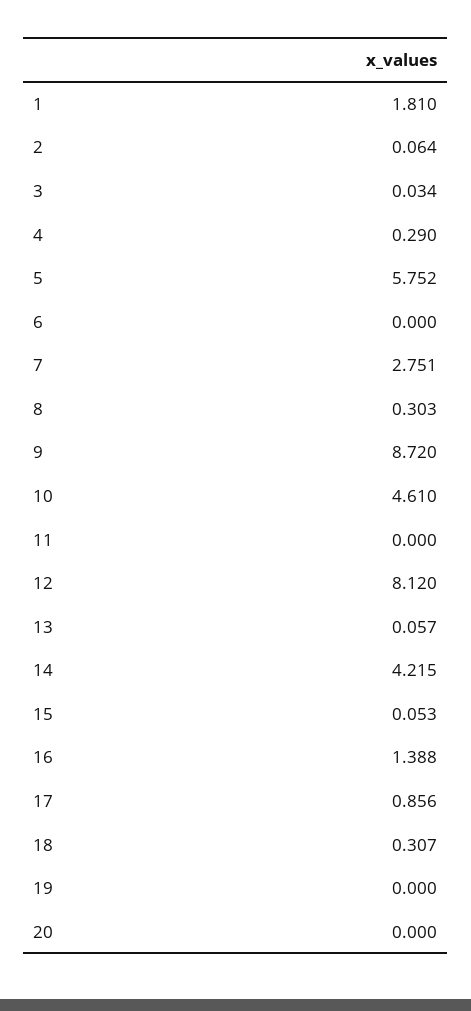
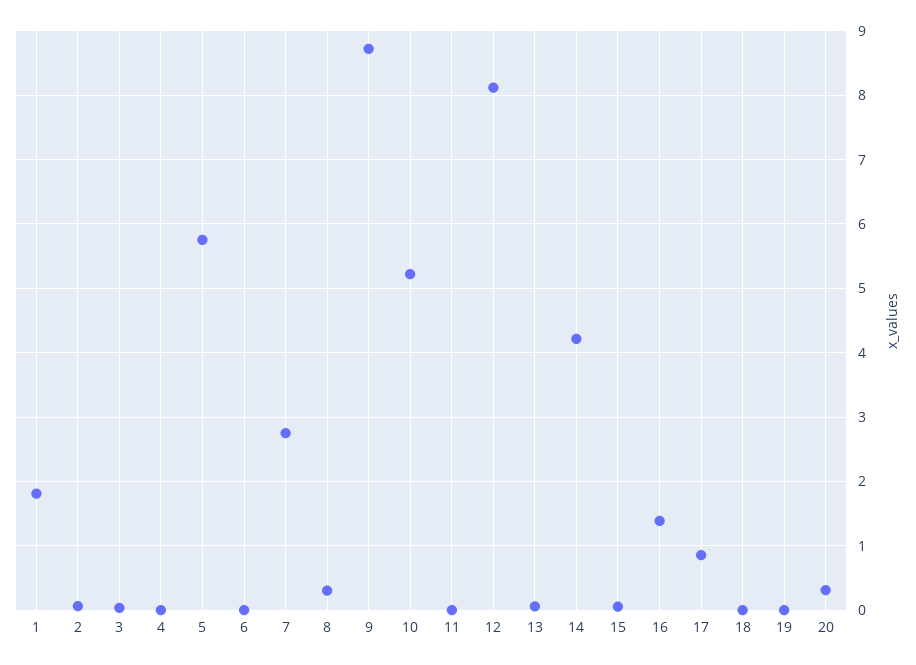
  {
    "1": 1.81,
    "2": 0.064,
    "3": 0.034,
-   "4": 0.29,
+   "4": 0,
    "5": 5.752,
    "6": 0,
    "7": 2.751,
    "8": 0.303,
    "9": 8.72,
-   "10": 4.61,
+   "10": 5.2,
    "11": 0,
    "12": 8.12,
    "13": 0.057,
    "14": 4.215,
    "15": 0.053,
    "16": 1.388,
    "17": 0.856,
-   "18": 0.307,
+   "18": 0,
    "19": 0,
-   "20": 0
+   "20": 0.3
  }

